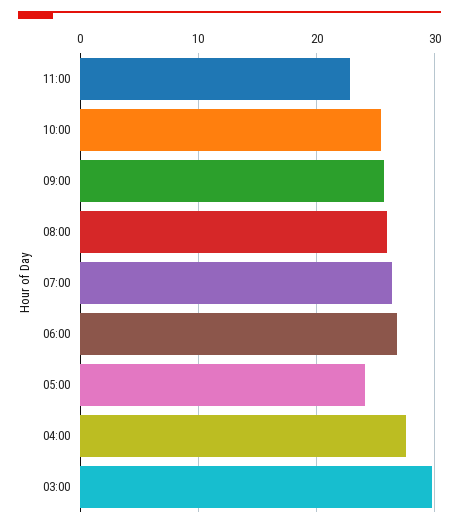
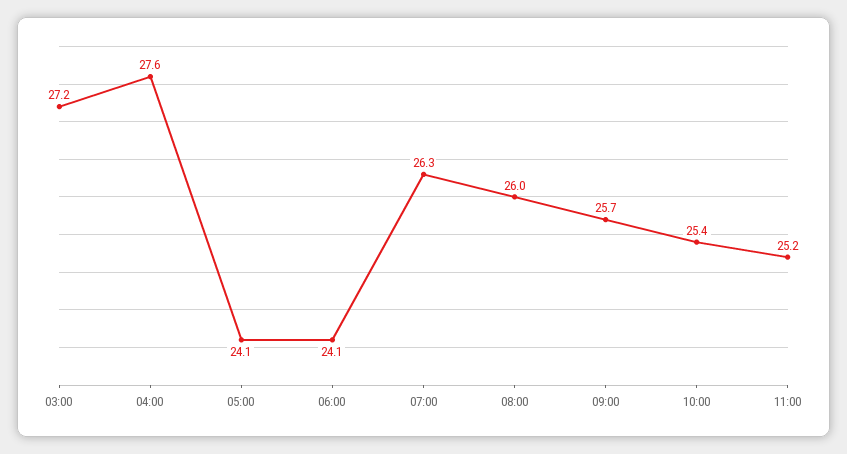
  {
-   "11:00": 23,
+   "11:00": 25.2,
    "10:00": 25.4,
    "09:00": 25.7,
    "08:00": 26,
    "07:00": 26.3,
-   "06:00": 27,
+   "06:00": 24.1,
    "05:00": 24.1,
    "04:00": 27.6,
-   "03:00": 30
+   "03:00": 27.2
  }

